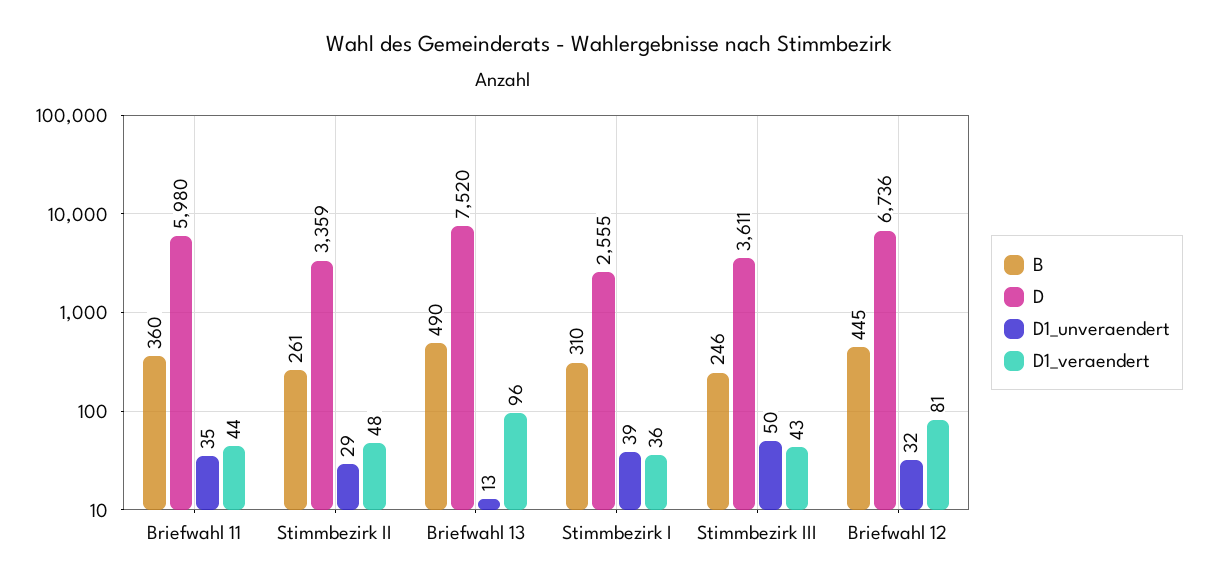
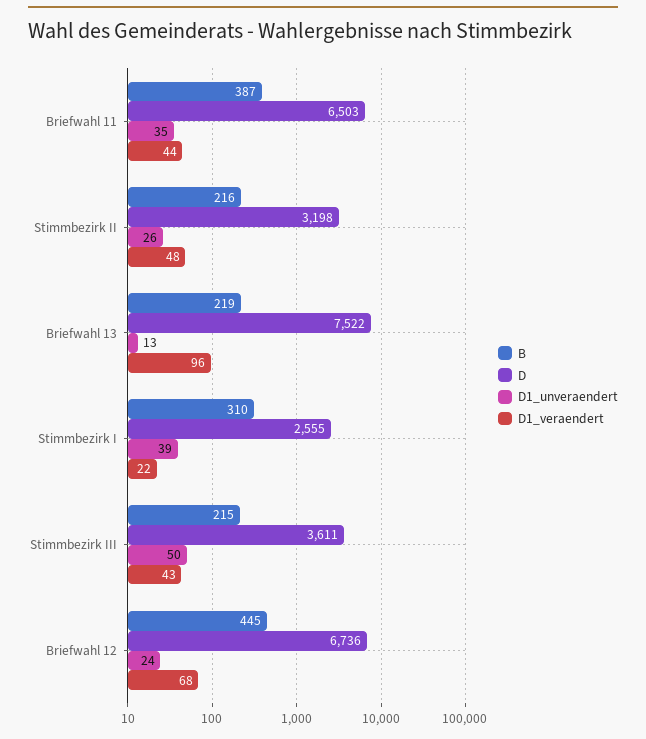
  {
    "B": {
-     "Briefwahl 11": 360,
+     "Briefwahl 11": 387,
-     "Stimmbezirk II": 261,
+     "Stimmbezirk II": 216,
-     "Briefwahl 13": 490,
+     "Briefwahl 13": 219,
      "Stimmbezirk I": 310,
-     "Stimmbezirk III": 246,
+     "Stimmbezirk III": 215,
      "Briefwahl 12": 445
    },
    "D": {
-     "Briefwahl 11": 5980,
+     "Briefwahl 11": 6503,
-     "Stimmbezirk II": 3359,
+     "Stimmbezirk II": 3198,
-     "Briefwahl 13": 7520,
+     "Briefwahl 13": 7522,
      "Stimmbezirk I": 2555,
      "Stimmbezirk III": 3611,
      "Briefwahl 12": 6736
    },
    "D1_unveraendert": {
      "Briefwahl 11": 35,
-     "Stimmbezirk II": 29,
+     "Stimmbezirk II": 26,
      "Briefwahl 13": 13,
      "Stimmbezirk I": 39,
      "Stimmbezirk III": 50,
-     "Briefwahl 12": 32
+     "Briefwahl 12": 24
    },
    "D1_veraendert": {
      "Briefwahl 11": 44,
      "Stimmbezirk II": 48,
      "Briefwahl 13": 96,
-     "Stimmbezirk I": 36,
+     "Stimmbezirk I": 22,
      "Stimmbezirk III": 43,
-     "Briefwahl 12": 81
+     "Briefwahl 12": 68
    }
  }

